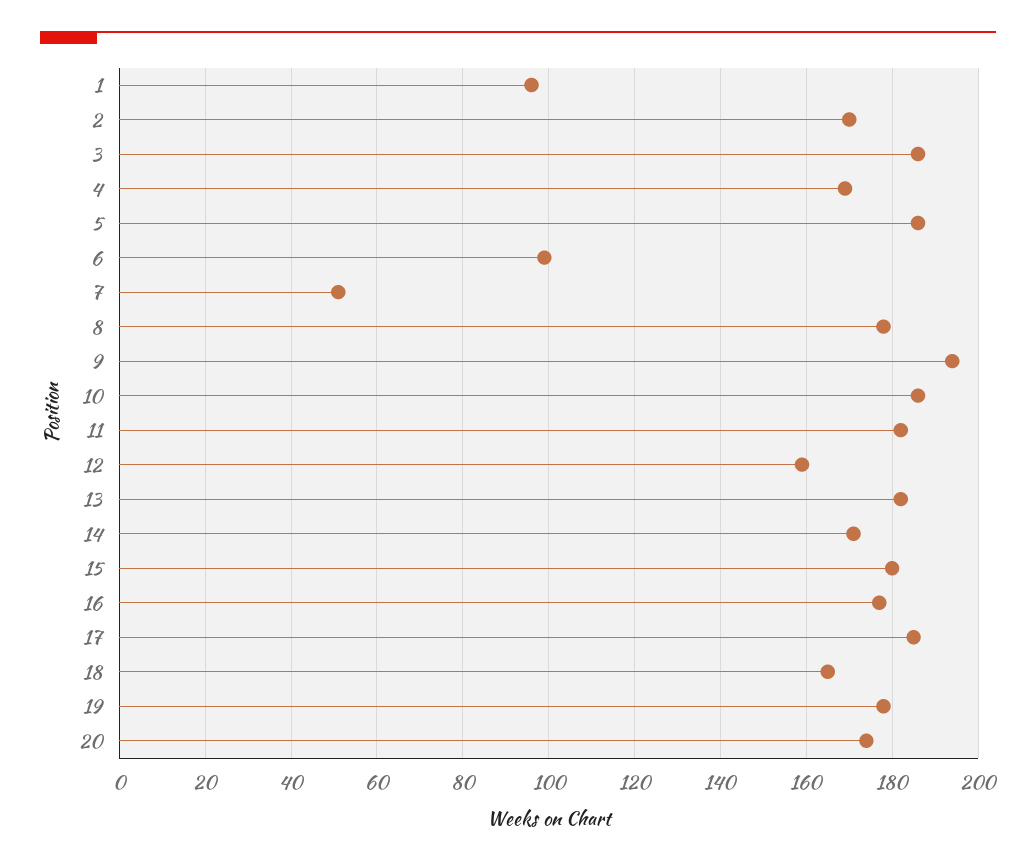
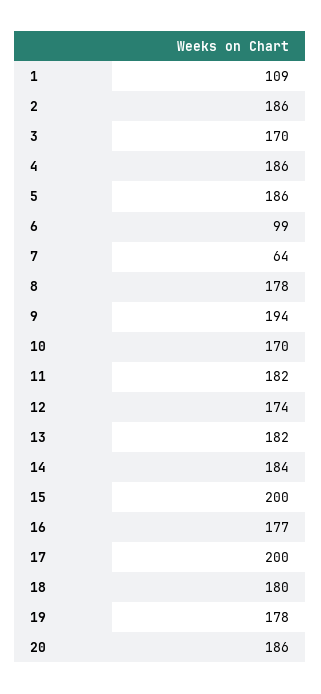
  {
-   "1": 95,
+   "1": 109,
-   "2": 170,
+   "2": 186,
-   "3": 185,
+   "3": 170,
-   "4": 170,
+   "4": 186,
    "5": 186,
    "6": 99,
-   "7": 50,
+   "7": 64,
    "8": 178,
    "9": 194,
-   "10": 185,
+   "10": 170,
    "11": 182,
-   "12": 160,
+   "12": 174,
    "13": 182,
-   "14": 170,
+   "14": 184,
-   "15": 180,
+   "15": 200,
    "16": 177,
-   "17": 185,
+   "17": 200,
-   "18": 165,
+   "18": 180,
    "19": 178,
-   "20": 175
+   "20": 186
  }

